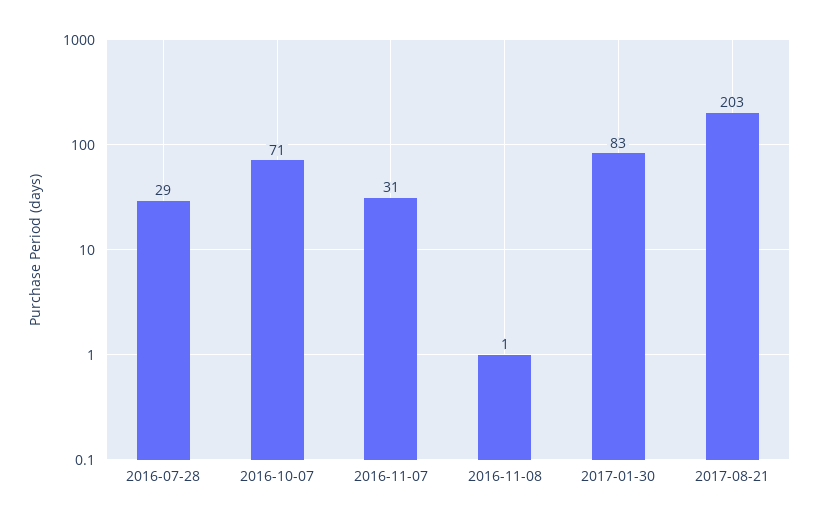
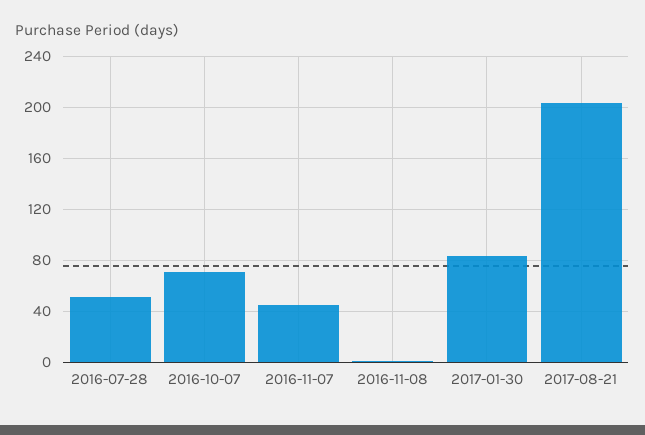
  {
-   "2016-07-28": 29,
+   "2016-07-28": 50,
    "2016-10-07": 71,
-   "2016-11-07": 31,
+   "2016-11-07": 45,
    "2016-11-08": 1,
    "2017-01-30": 83,
    "2017-08-21": 203
  }

